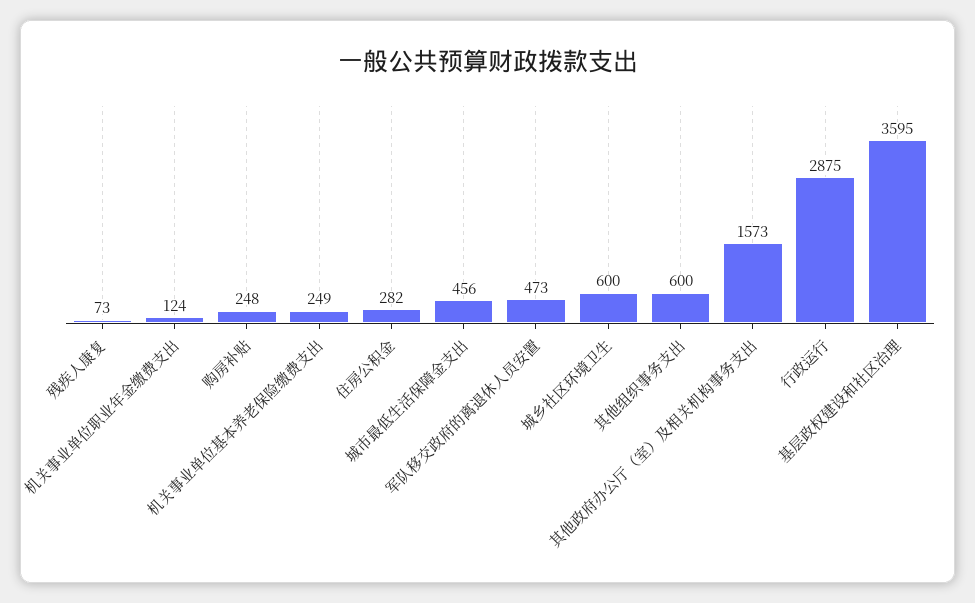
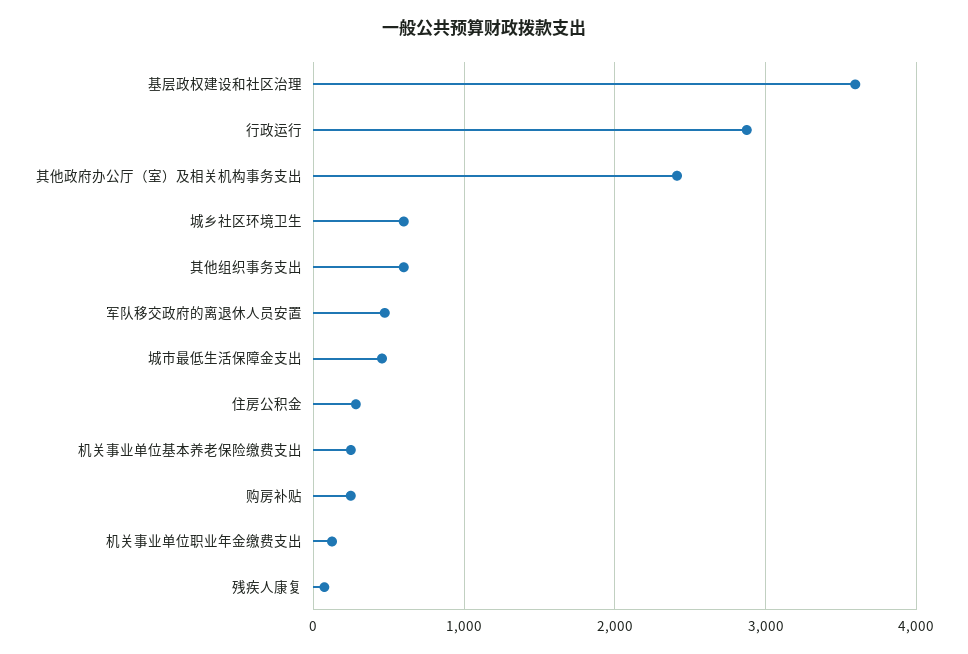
  {
    "残疾人康复": 73,
    "机关事业单位职业年金缴费支出": 124,
    "购房补贴": 248,
    "机关事业单位基本养老保险缴费支出": 249,
    "住房公积金": 282,
    "城市最低生活保障金支出": 456,
    "军队移交政府的离退休人员安置": 473,
    "城乡社区环境卫生": 600,
    "其他组织事务支出": 600,
-   "其他政府办公厅（室）及相关机构事务支出": 1573,
+   "其他政府办公厅（室）及相关机构事务支出": 2400,
    "行政运行": 2875,
    "基层政权建设和社区治理": 3595
  }

